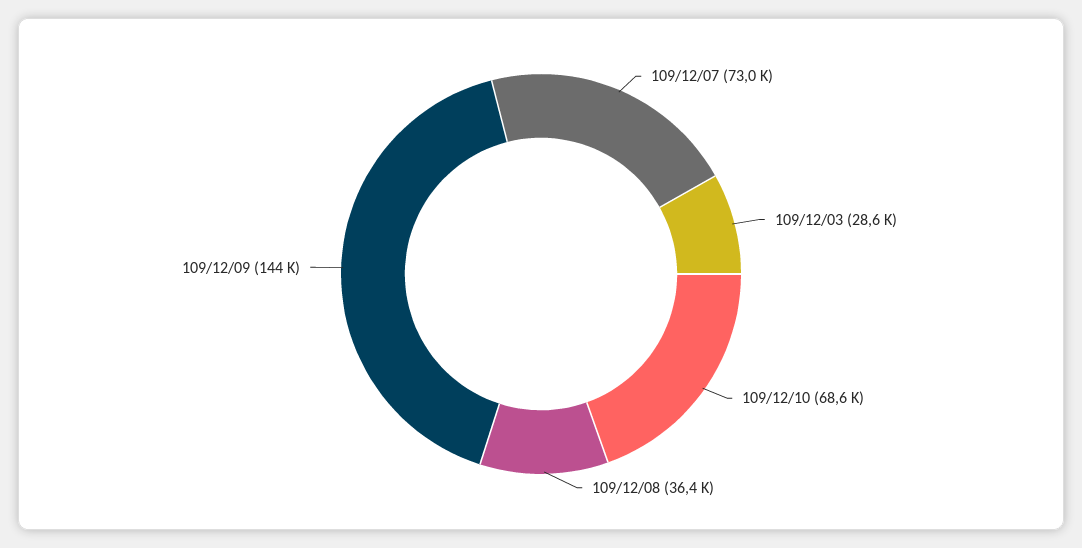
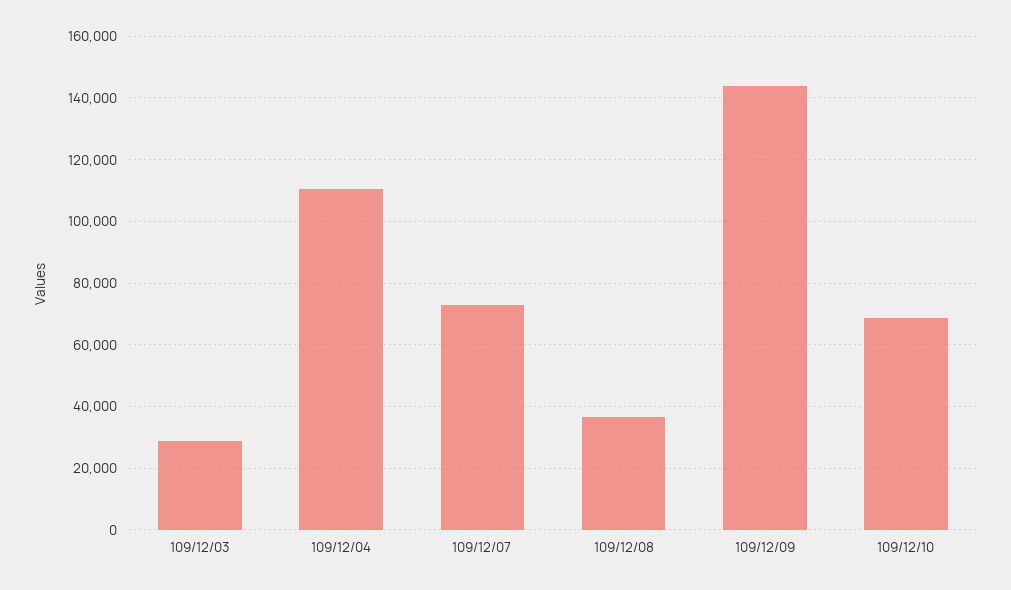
  {
    "109/12/07": 73000,
    "109/12/03": 28600,
    "109/12/10": 68600,
    "109/12/08": 36400,
-   "109/12/09": 144000
+   "109/12/09": 144000,
+   "109/12/04": 110000
  }

